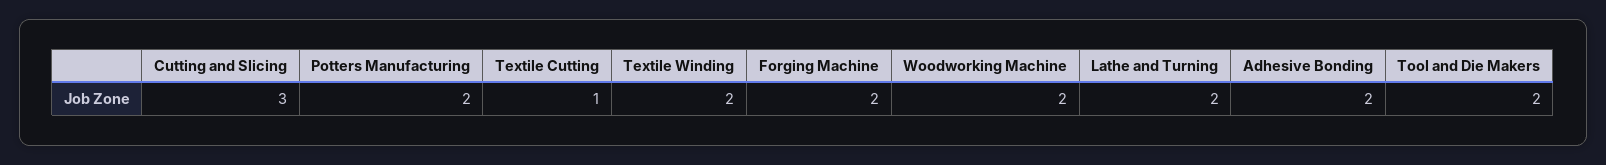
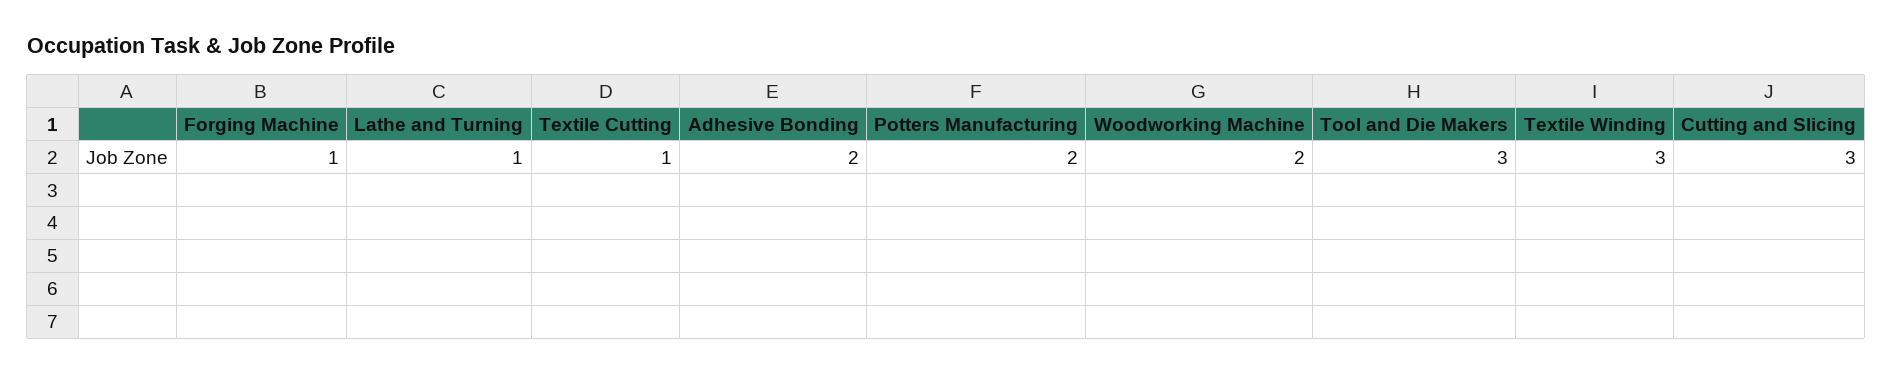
  {
    "Cutting and Slicing": 3,
    "Potters Manufacturing": 2,
    "Textile Cutting": 1,
-   "Textile Winding": 2,
+   "Textile Winding": 3,
-   "Forging Machine": 2,
+   "Forging Machine": 1,
    "Woodworking Machine": 2,
-   "Lathe and Turning": 2,
+   "Lathe and Turning": 1,
    "Adhesive Bonding": 2,
-   "Tool and Die Makers": 2
+   "Tool and Die Makers": 3
  }

